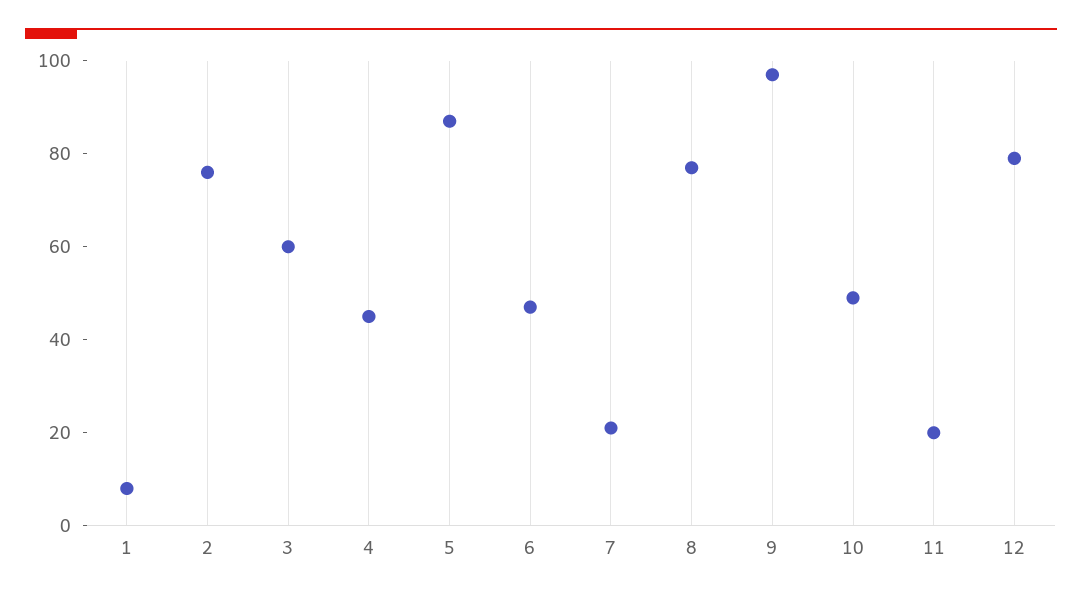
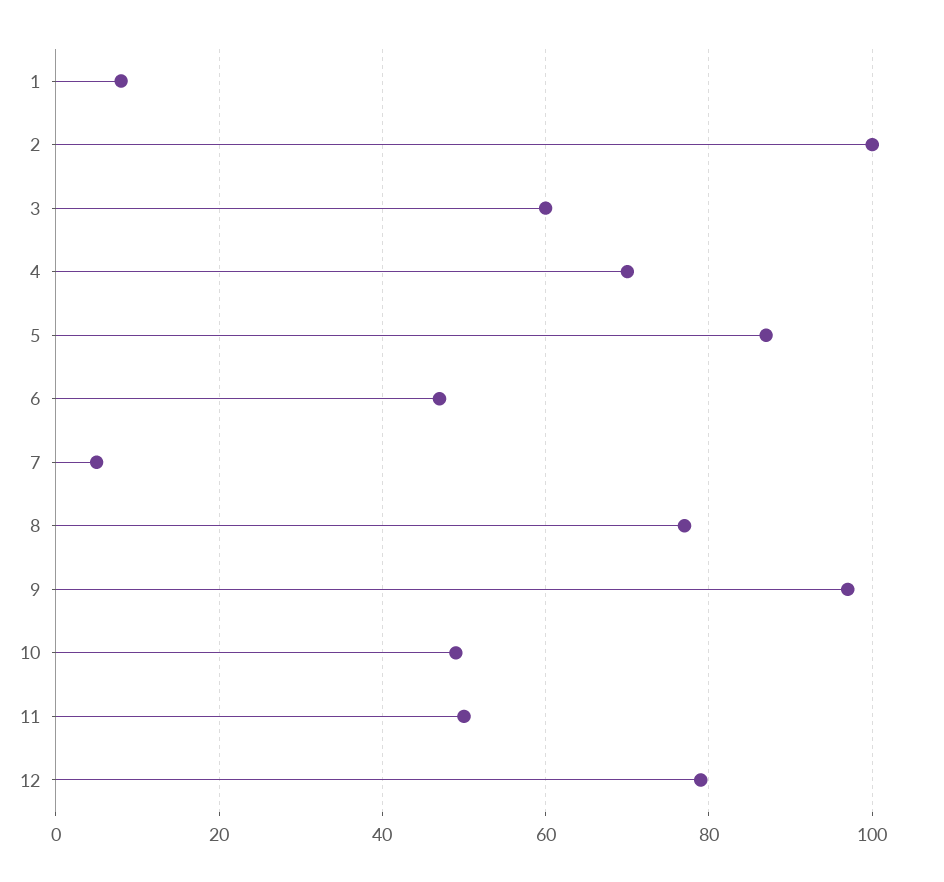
  {
    "1": 10,
-   "2": 75,
+   "2": 100,
    "3": 60,
-   "4": 45,
+   "4": 70,
    "5": 85,
    "6": 45,
-   "7": 20,
+   "7": 5,
    "8": 75,
    "9": 95,
    "10": 50,
-   "11": 20,
+   "11": 50,
    "12": 80
  }

